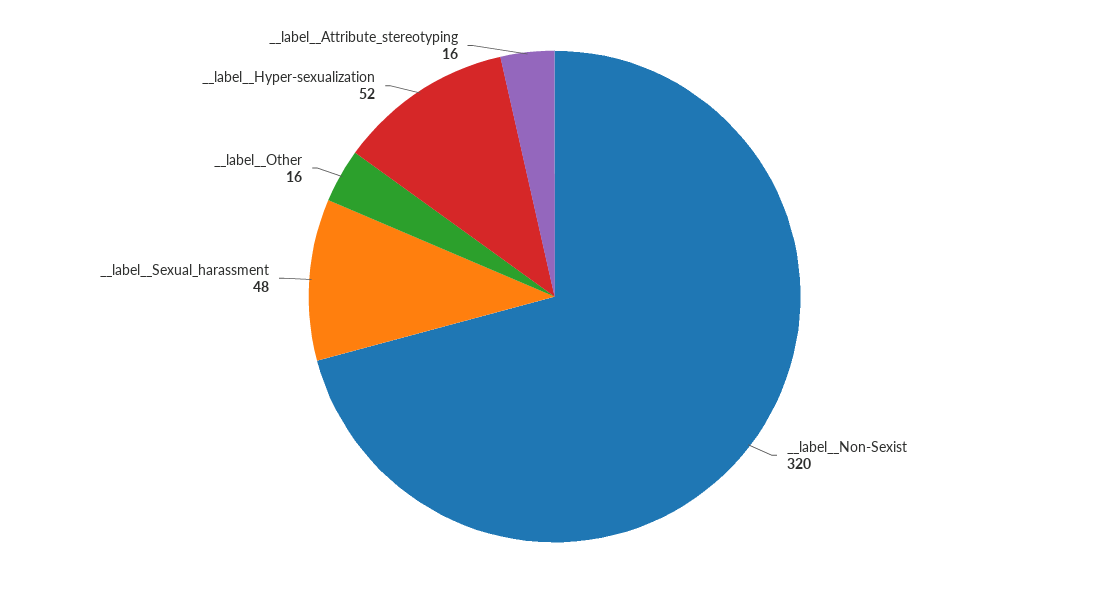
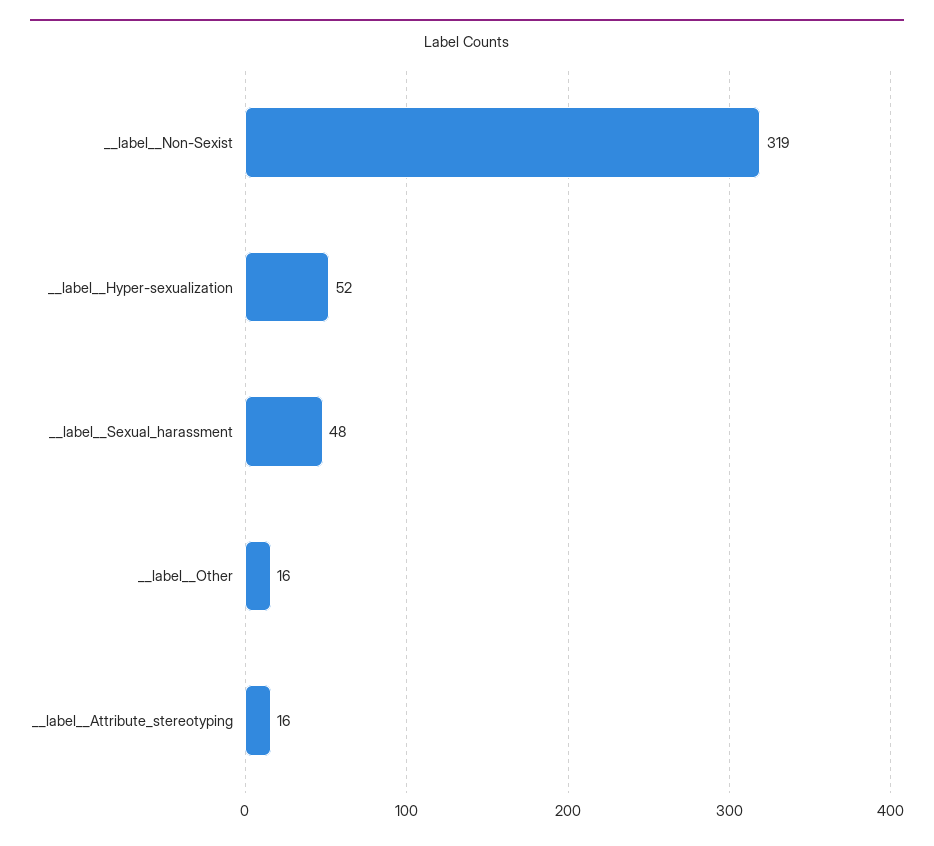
  {
-   "__label__Non-Sexist": 320,
+   "__label__Non-Sexist": 319,
    "__label__Sexual_harassment": 48,
    "__label__Other": 16,
    "__label__Hyper-sexualization": 52,
    "__label__Attribute_stereotyping": 16
  }

